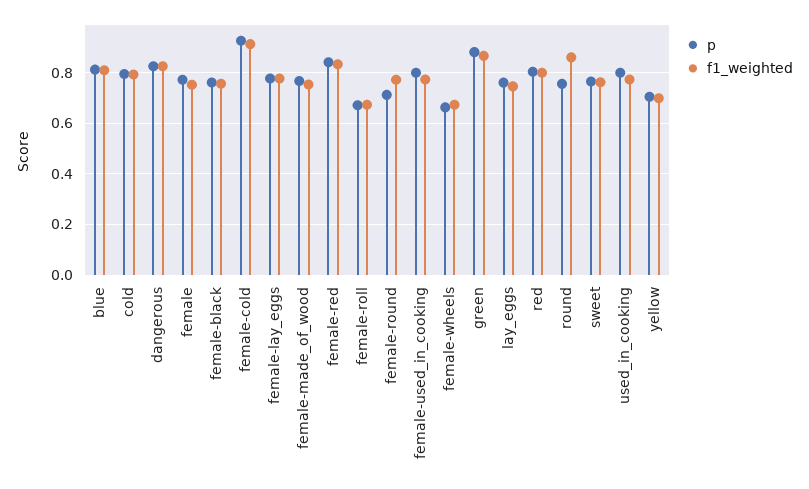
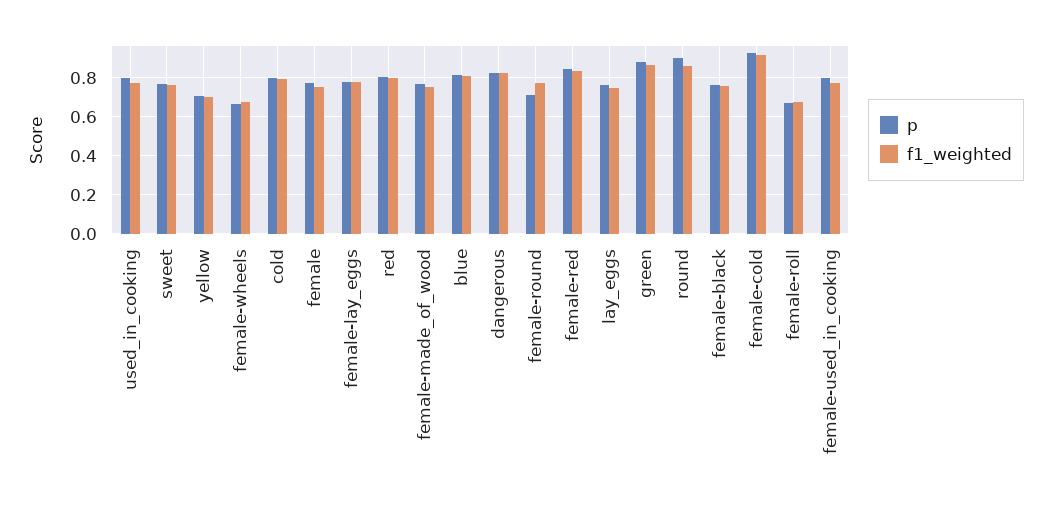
  {
    "p": {
      "blue": 0.825,
      "cold": 0.8,
      "dangerous": 0.825,
      "female": 0.775,
      "female-black": 0.75,
      "female-cold": 0.925,
      "female-lay_eggs": 0.775,
      "female-made_of_wood": 0.775,
      "female-red": 0.85,
      "female-roll": 0.675,
      "female-round": 0.725,
      "female-used_in_cooking": 0.8,
      "female-wheels": 0.675,
      "green": 0.875,
      "lay_eggs": 0.75,
      "red": 0.8,
-     "round": 0.75,
+     "round": 0.9,
      "sweet": 0.775,
      "used_in_cooking": 0.8,
      "yellow": 0.7
    },
    "f1_weighted": {
      "blue": 0.8,
      "cold": 0.8,
      "dangerous": 0.825,
      "female": 0.75,
      "female-black": 0.75,
      "female-cold": 0.925,
      "female-lay_eggs": 0.775,
      "female-made_of_wood": 0.75,
      "female-red": 0.825,
      "female-roll": 0.675,
      "female-round": 0.775,
      "female-used_in_cooking": 0.775,
      "female-wheels": 0.675,
      "green": 0.875,
      "lay_eggs": 0.75,
      "red": 0.8,
      "round": 0.85,
      "sweet": 0.775,
      "used_in_cooking": 0.775,
      "yellow": 0.7
    }
  }

